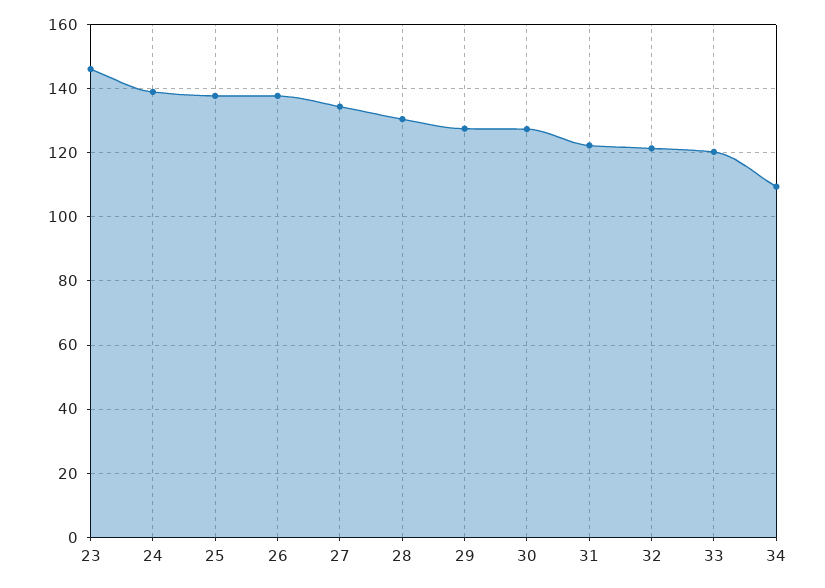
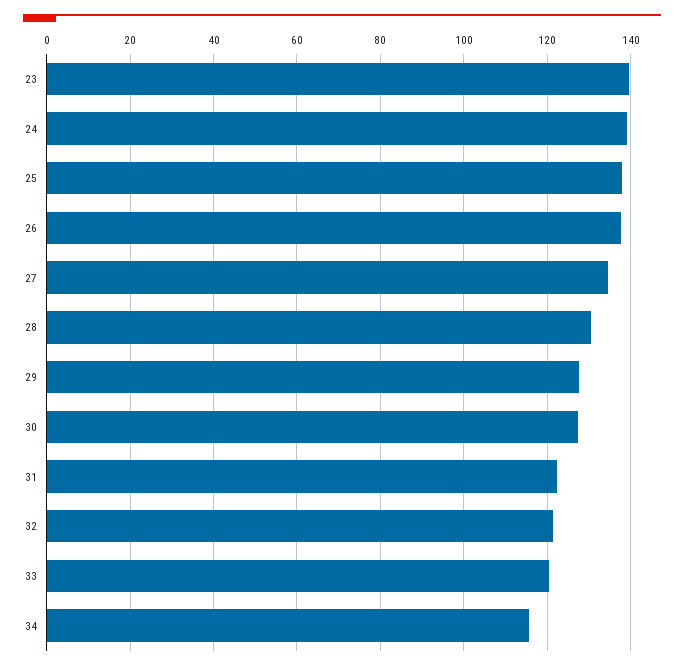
  {
-   "23": 146,
+   "23": 140,
    "24": 140,
    "25": 138,
    "26": 138,
    "27": 134,
    "28": 130,
    "29": 128,
    "30": 128,
    "31": 122,
    "32": 122,
    "33": 120,
-   "34": 110
+   "34": 116
  }

